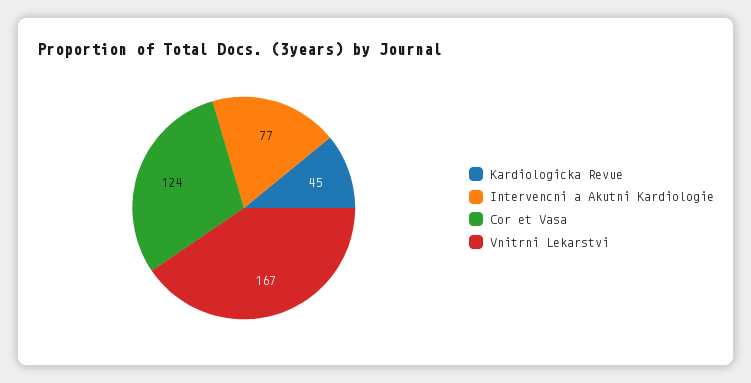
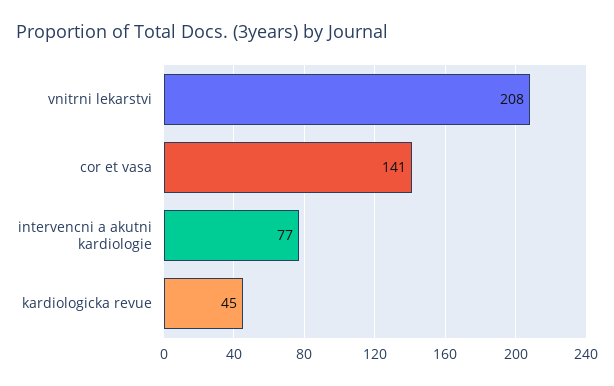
  {
    "Kardiologicka Revue": 45,
    "Intervencni a Akutni Kardiologie": 77,
-   "Cor et Vasa": 124,
+   "Cor et Vasa": 141,
-   "Vnitrni Lekarstvi": 167
+   "Vnitrni Lekarstvi": 208
  }

